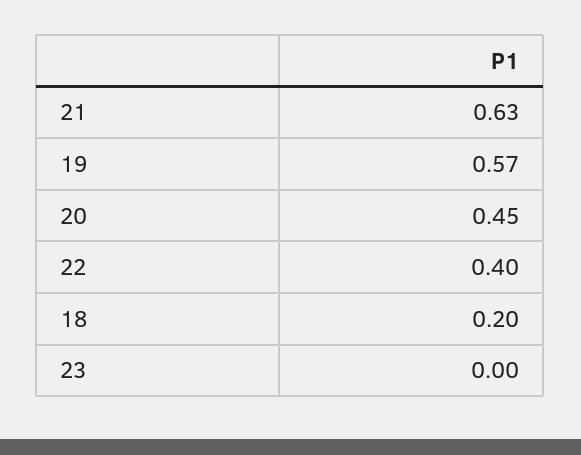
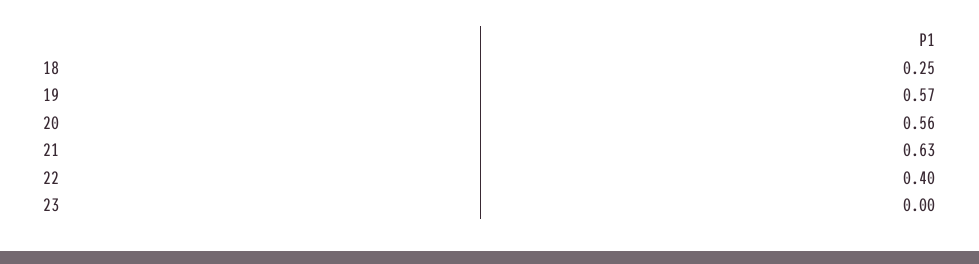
  {
    "21": 0.63,
    "19": 0.57,
-   "20": 0.45,
+   "20": 0.56,
    "22": 0.4,
-   "18": 0.2,
+   "18": 0.25,
    "23": 0
  }

